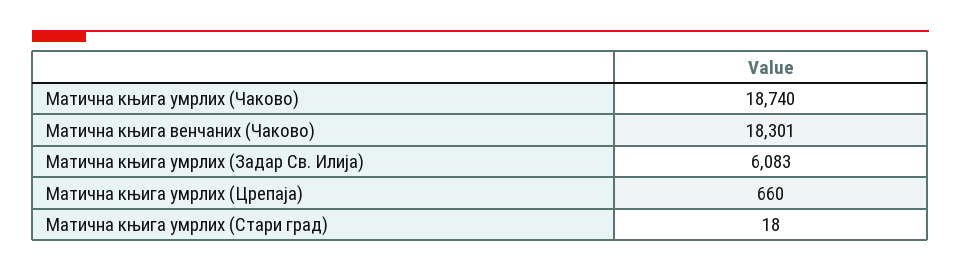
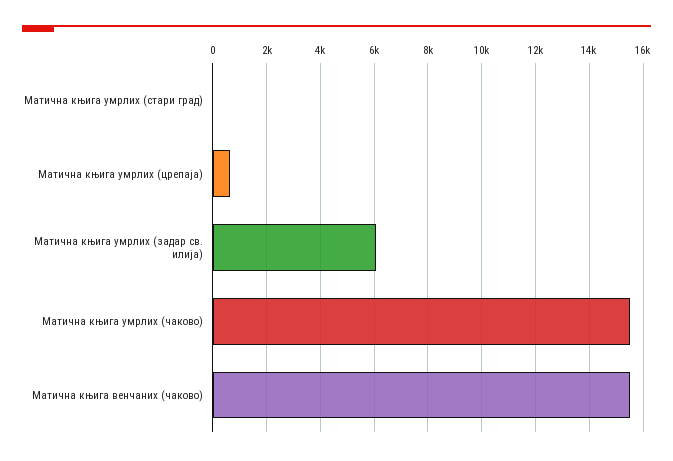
  {
-   "Матична књига умрлих (Чаково)": 18740,
+   "Матична књига умрлих (Чаково)": 15500,
-   "Матична књига венчаних (Чаково)": 18301,
+   "Матична књига венчаних (Чаково)": 15500,
    "Матична књига умрлих (Задар Св. Илија)": 6083,
    "Матична књига умрлих (Црепаја)": 660,
    "Матична књига умрлих (Стари град)": 18
  }

